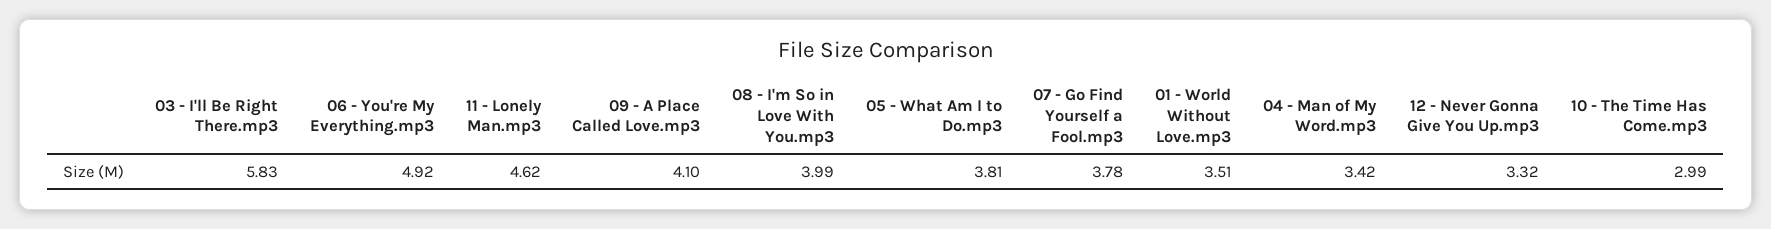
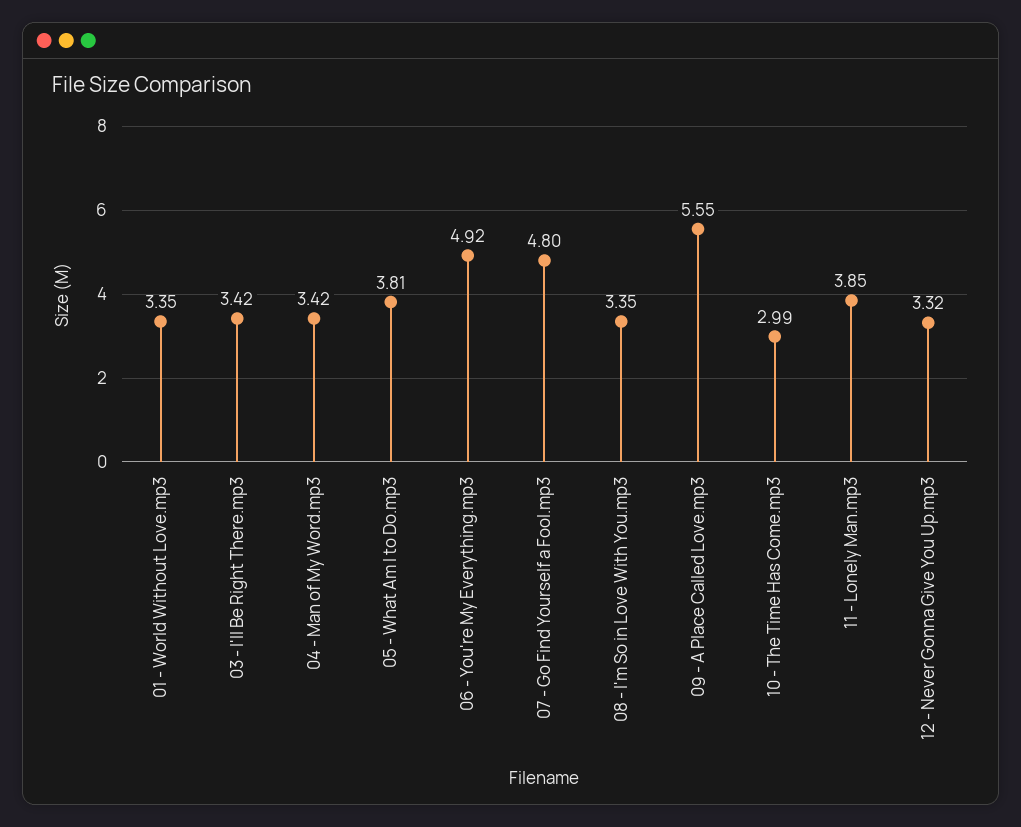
  {
-   "03 - I'll Be Right There.mp3": 5.83,
+   "03 - I'll Be Right There.mp3": 3.42,
    "06 - You're My Everything.mp3": 4.92,
-   "11 - Lonely Man.mp3": 4.62,
+   "11 - Lonely Man.mp3": 3.85,
-   "09 - A Place Called Love.mp3": 4.1,
+   "09 - A Place Called Love.mp3": 5.55,
-   "08 - I'm So in Love With You.mp3": 3.99,
+   "08 - I'm So in Love With You.mp3": 3.35,
    "05 - What Am I to Do.mp3": 3.81,
-   "07 - Go Find Yourself a Fool.mp3": 3.78,
+   "07 - Go Find Yourself a Fool.mp3": 4.8,
-   "01 - World Without Love.mp3": 3.51,
+   "01 - World Without Love.mp3": 3.35,
    "04 - Man of My Word.mp3": 3.42,
    "12 - Never Gonna Give You Up.mp3": 3.32,
    "10 - The Time Has Come.mp3": 2.99
  }

